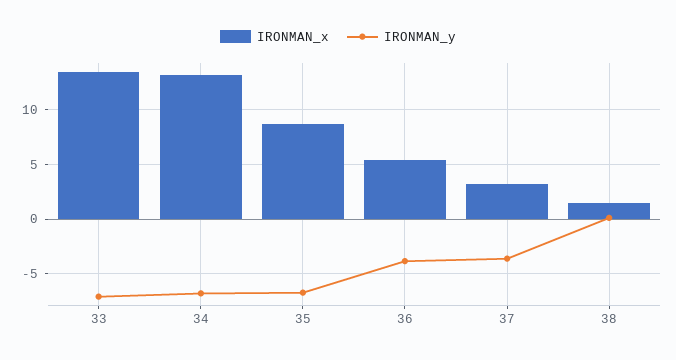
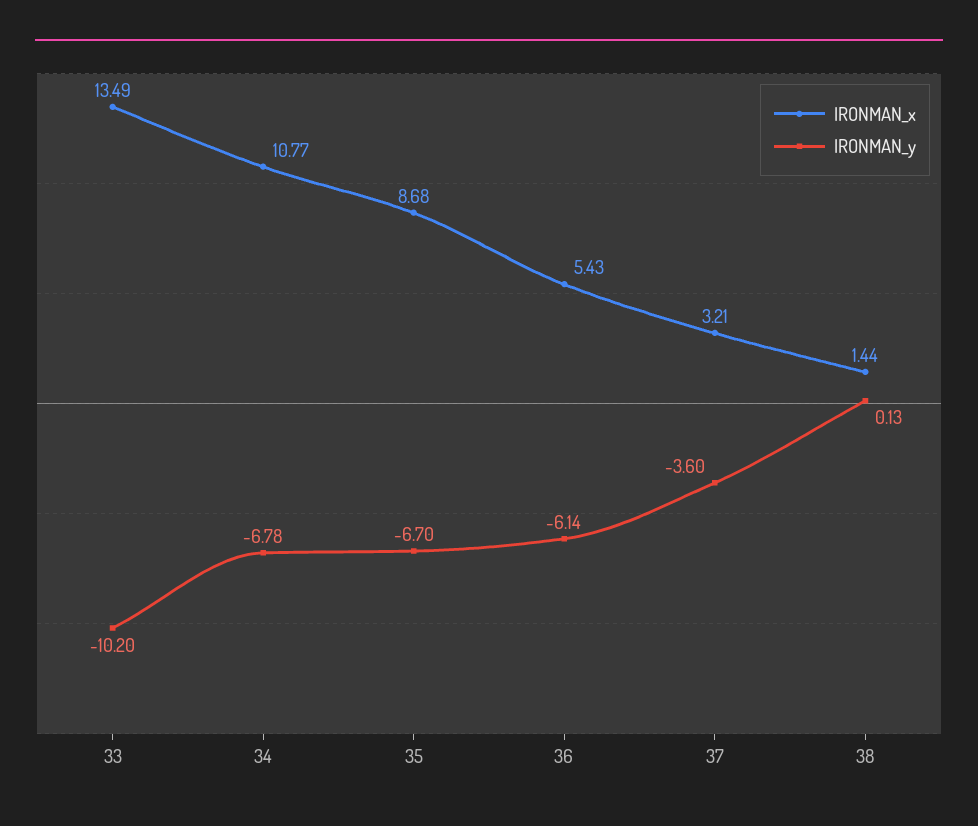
  {
    "IRONMAN_x": {
      "33": 13.49,
-     "34": 13,
+     "34": 10.77,
      "35": 8.68,
      "36": 5.43,
      "37": 3.21,
      "38": 1.44
    },
    "IRONMAN_y": {
-     "33": -7,
+     "33": -10.2,
      "34": -6.78,
      "35": -6.7,
-     "36": -4,
+     "36": -6.14,
      "37": -3.6,
      "38": 0.13
    }
  }

